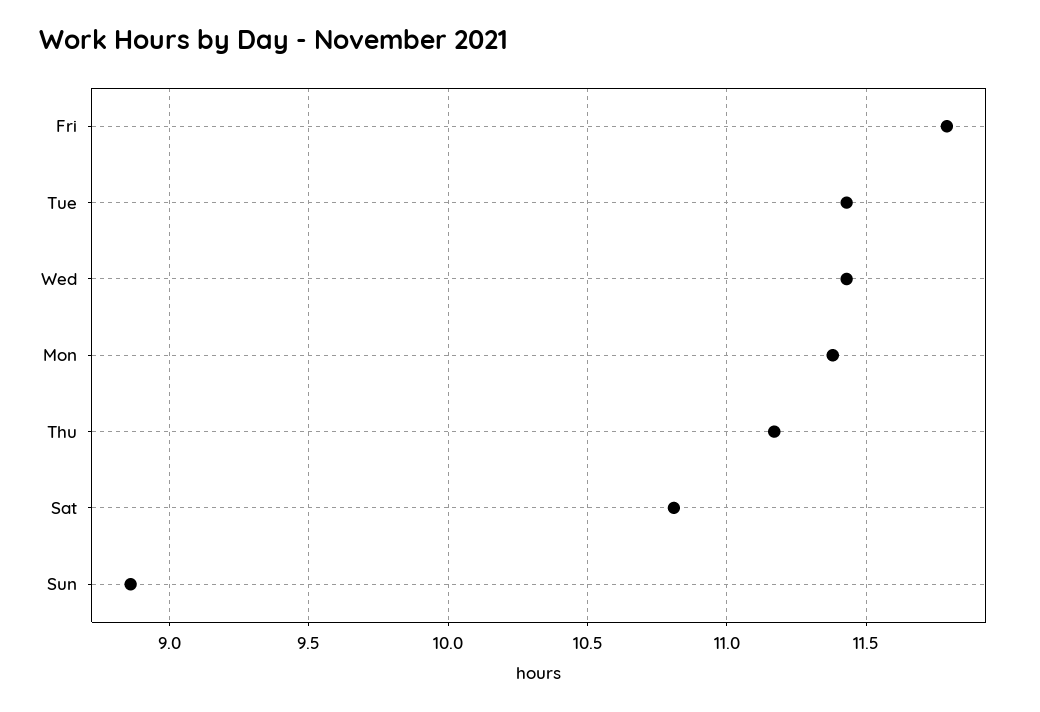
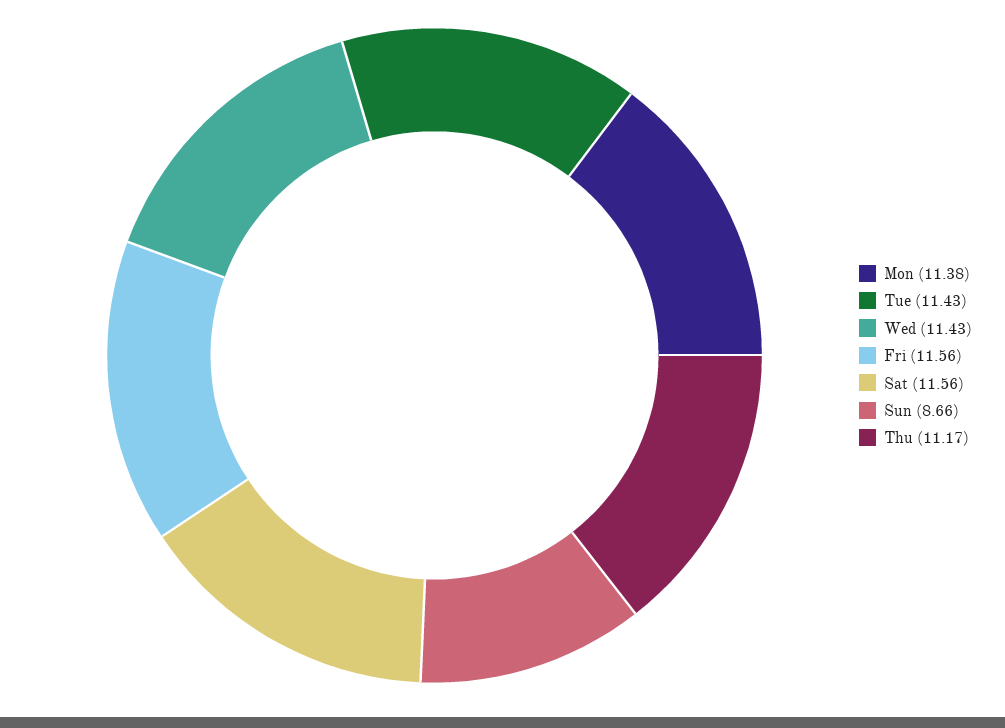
  {
-   "Fri": 11.8,
+   "Fri": 11.56,
    "Tue": 11.43,
    "Wed": 11.43,
    "Mon": 11.38,
    "Thu": 11.17,
-   "Sat": 10.8,
+   "Sat": 11.56,
-   "Sun": 8.85
+   "Sun": 8.66
  }

